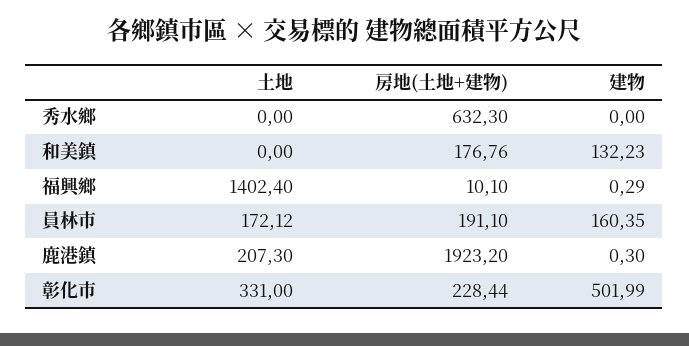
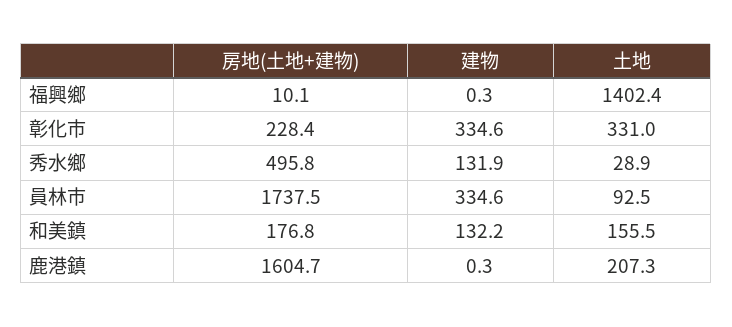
  {
    "土地": {
-     "秀水鄉": 0,
+     "秀水鄉": 28.9,
-     "和美鎮": 0,
+     "和美鎮": 155.5,
      "福興鄉": 1402.4,
-     "員林市": 172.12,
+     "員林市": 92.5,
      "鹿港鎮": 207.3,
      "彰化市": 331
    },
    "房地(土地+建物)": {
-     "秀水鄉": 632.3,
+     "秀水鄉": 495.8,
      "和美鎮": 176.76,
      "福興鄉": 10.1,
-     "員林市": 191.1,
+     "員林市": 1737.5,
-     "鹿港鎮": 1923.2,
+     "鹿港鎮": 1604.7,
      "彰化市": 228.44
    },
    "建物": {
-     "秀水鄉": 0,
+     "秀水鄉": 131.9,
      "和美鎮": 132.23,
      "福興鄉": 0.29,
-     "員林市": 160.35,
+     "員林市": 334.6,
      "鹿港鎮": 0.3,
-     "彰化市": 501.99
+     "彰化市": 334.6
    }
  }

